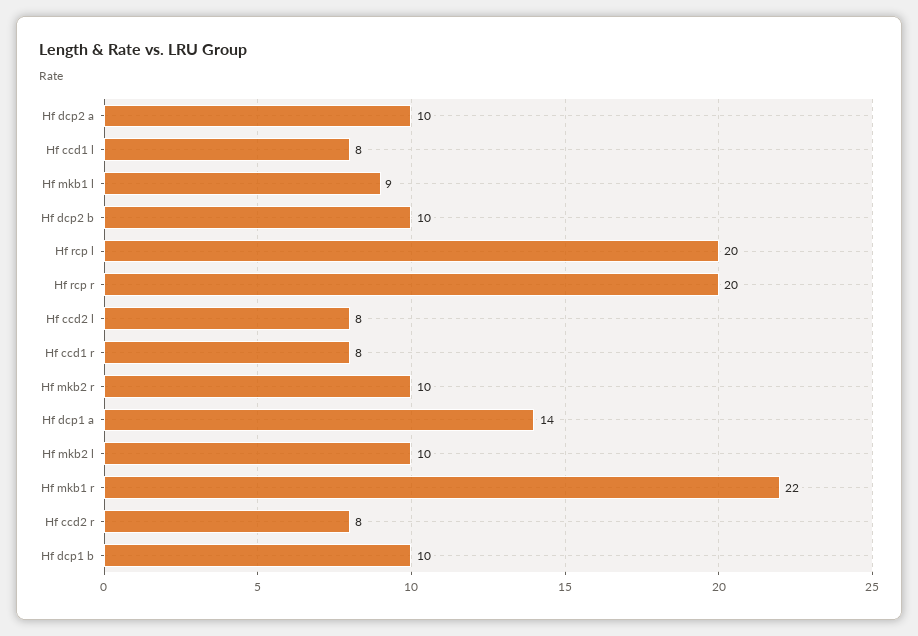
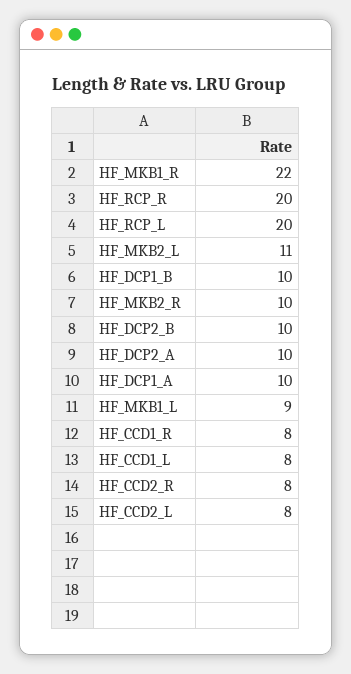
  {
    "Hf dcp2 a": 10,
    "Hf ccd1 l": 8,
    "Hf mkb1 l": 9,
    "Hf dcp2 b": 10,
    "Hf rcp l": 20,
    "Hf rcp r": 20,
    "Hf ccd2 l": 8,
    "Hf ccd1 r": 8,
    "Hf mkb2 r": 10,
-   "Hf dcp1 a": 14,
+   "Hf dcp1 a": 10,
-   "Hf mkb2 l": 10,
+   "Hf mkb2 l": 11,
    "Hf mkb1 r": 22,
    "Hf ccd2 r": 8,
    "Hf dcp1 b": 10
  }

